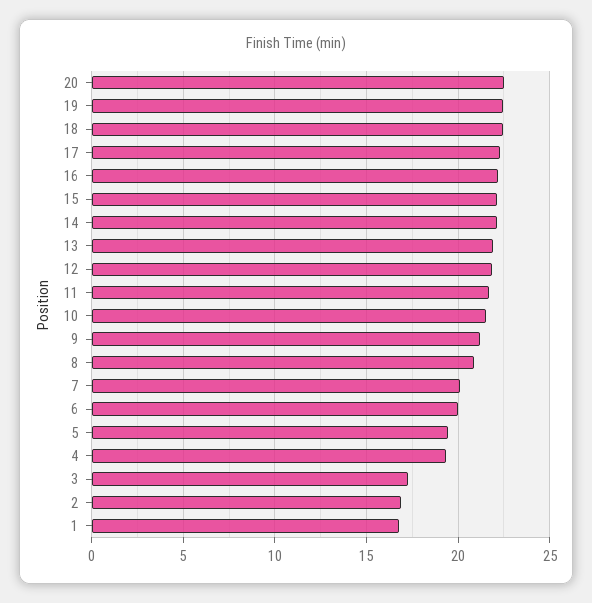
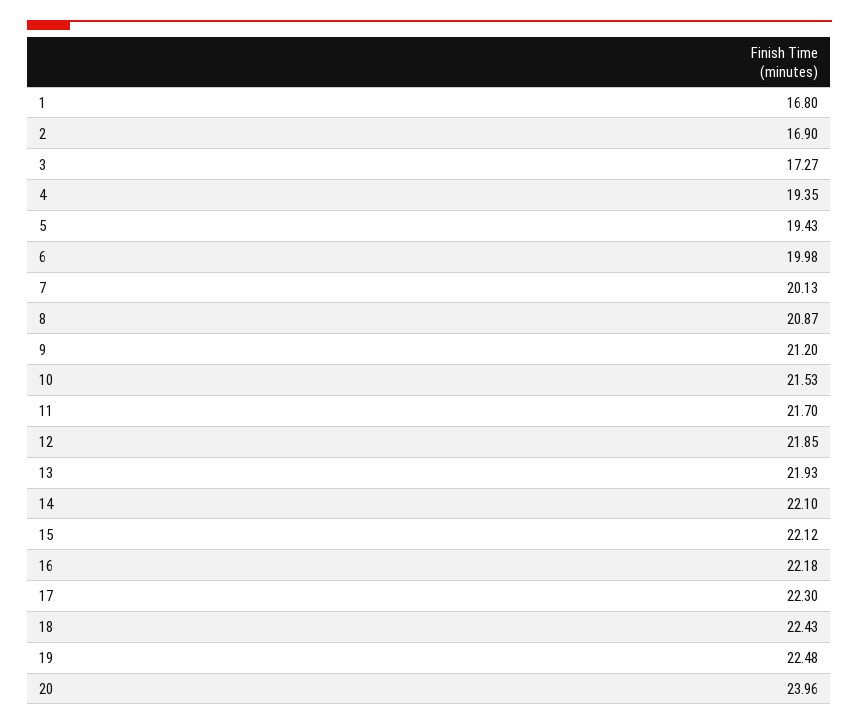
  {
-   "20": 22.5,
+   "20": 23.96,
    "19": 22.48,
    "18": 22.43,
    "17": 22.3,
    "16": 22.18,
    "15": 22.12,
    "14": 22.1,
    "13": 21.93,
    "12": 21.85,
    "11": 21.7,
    "10": 21.53,
    "9": 21.2,
    "8": 20.87,
    "7": 20.13,
    "6": 19.98,
    "5": 19.43,
    "4": 19.35,
    "3": 17.27,
    "2": 16.9,
    "1": 16.8
  }

